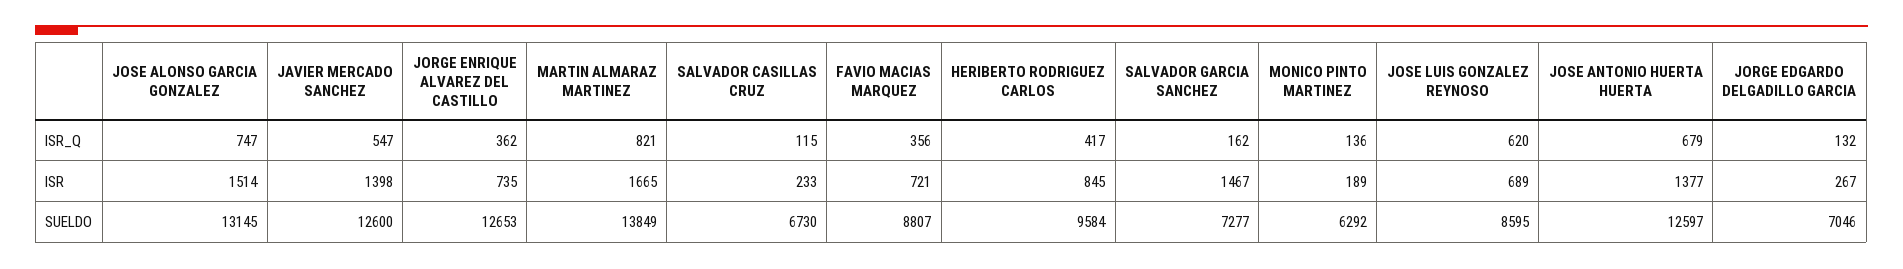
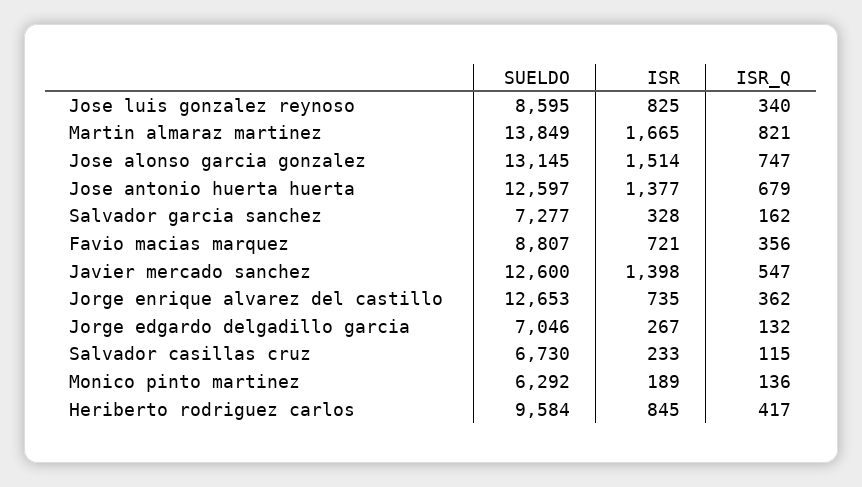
  {
    "JOSE ALONSO GARCIA GONZALEZ": {
      "ISR_Q": 747,
      "ISR": 1514,
      "SUELDO": 13145
    },
    "JAVIER MERCADO SANCHEZ": {
      "ISR_Q": 547,
      "ISR": 1398,
      "SUELDO": 12600
    },
    "JORGE ENRIQUE ALVAREZ DEL CASTILLO": {
      "ISR_Q": 362,
      "ISR": 735,
      "SUELDO": 12653
    },
    "MARTIN ALMARAZ MARTINEZ": {
      "ISR_Q": 821,
      "ISR": 1665,
      "SUELDO": 13849
    },
    "SALVADOR CASILLAS CRUZ": {
      "ISR_Q": 115,
      "ISR": 233,
      "SUELDO": 6730
    },
    "FAVIO MACIAS MARQUEZ": {
      "ISR_Q": 356,
      "ISR": 721,
      "SUELDO": 8807
    },
    "HERIBERTO RODRIGUEZ CARLOS": {
      "ISR_Q": 417,
      "ISR": 845,
      "SUELDO": 9584
    },
    "SALVADOR GARCIA SANCHEZ": {
      "ISR_Q": 162,
-     "ISR": 1467,
+     "ISR": 328,
      "SUELDO": 7277
    },
    "MONICO PINTO MARTINEZ": {
      "ISR_Q": 136,
      "ISR": 189,
      "SUELDO": 6292
    },
    "JOSE LUIS GONZALEZ REYNOSO": {
-     "ISR_Q": 620,
+     "ISR_Q": 340,
-     "ISR": 689,
+     "ISR": 825,
      "SUELDO": 8595
    },
    "JOSE ANTONIO HUERTA HUERTA": {
      "ISR_Q": 679,
      "ISR": 1377,
      "SUELDO": 12597
    },
    "JORGE EDGARDO DELGADILLO GARCIA": {
      "ISR_Q": 132,
      "ISR": 267,
      "SUELDO": 7046
    }
  }

